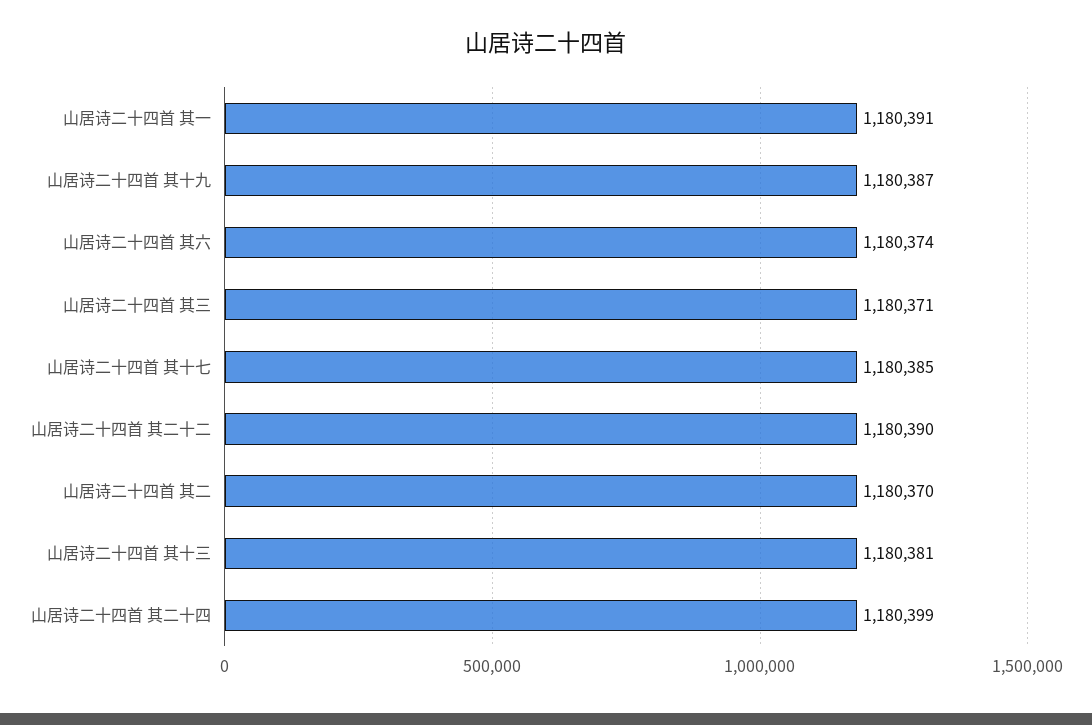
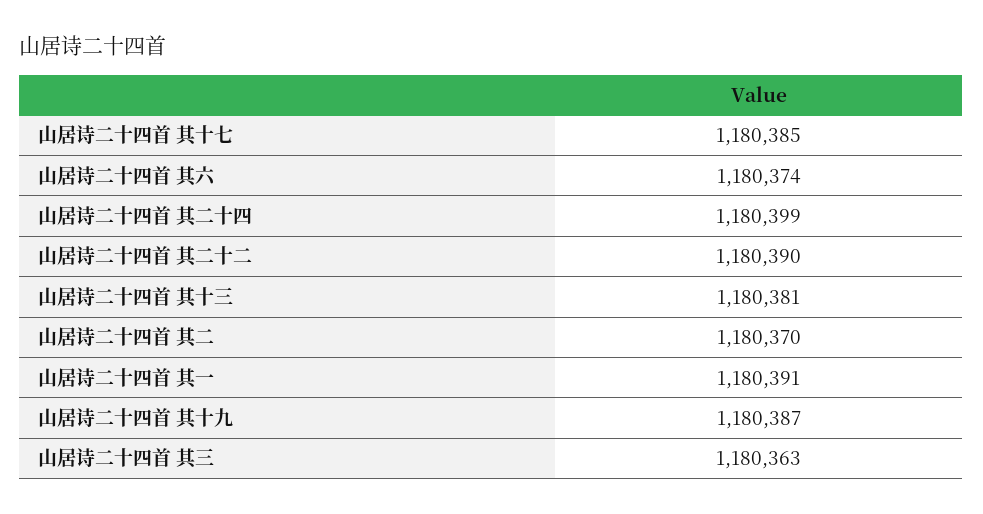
  {
    "山居诗二十四首 其一": 1180391,
    "山居诗二十四首 其十九": 1180387,
    "山居诗二十四首 其六": 1180374,
-   "山居诗二十四首 其三": 1180371,
+   "山居诗二十四首 其三": 1180363,
    "山居诗二十四首 其十七": 1180385,
    "山居诗二十四首 其二十二": 1180390,
    "山居诗二十四首 其二": 1180370,
    "山居诗二十四首 其十三": 1180381,
    "山居诗二十四首 其二十四": 1180399
  }

